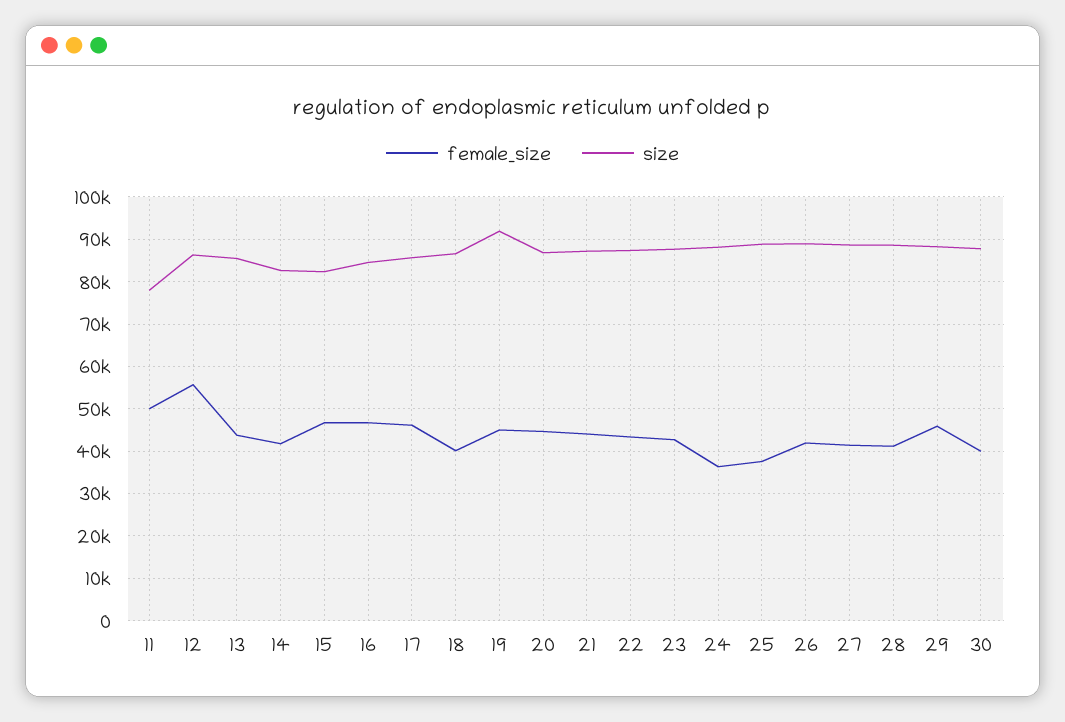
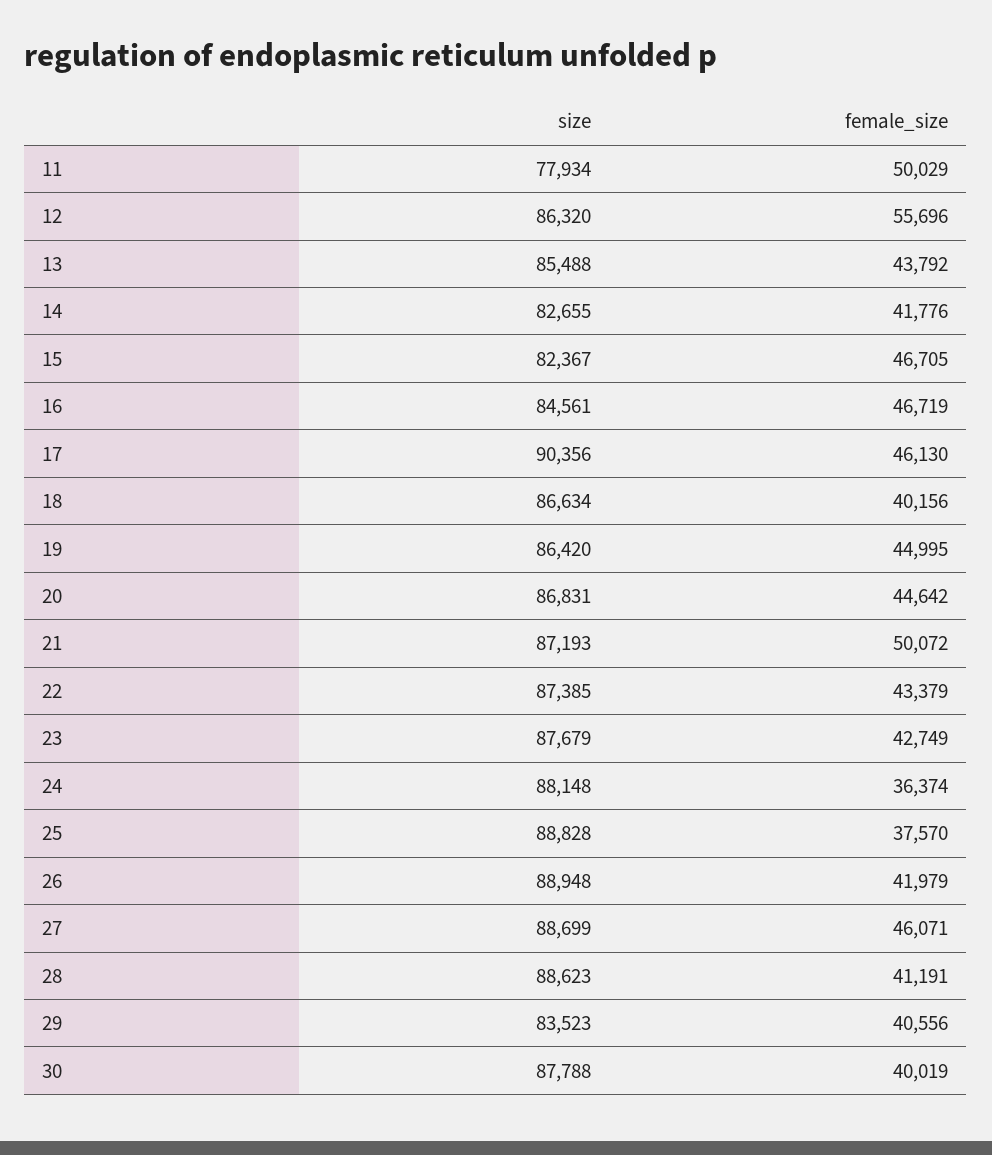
  {
    "female_size": {
      "11": 50029,
      "12": 55696,
      "13": 43792,
      "14": 41776,
      "15": 46705,
      "16": 46719,
      "17": 46130,
      "18": 40156,
      "19": 44995,
      "20": 44642,
-     "21": 44000,
+     "21": 50072,
      "22": 43379,
      "23": 42749,
      "24": 36374,
      "25": 37570,
      "26": 41979,
-     "27": 42000,
+     "27": 46071,
      "28": 41191,
-     "29": 46000,
+     "29": 40556,
      "30": 40019
    },
    "size": {
      "11": 77934,
      "12": 86320,
      "13": 85488,
      "14": 82655,
      "15": 82367,
      "16": 84561,
-     "17": 86000,
+     "17": 90356,
      "18": 86634,
-     "19": 92000,
+     "19": 86420,
      "20": 86831,
      "21": 87193,
      "22": 87385,
      "23": 87679,
      "24": 88148,
      "25": 88828,
      "26": 88948,
      "27": 88699,
      "28": 88623,
-     "29": 88000,
+     "29": 83523,
      "30": 87788
    }
  }

